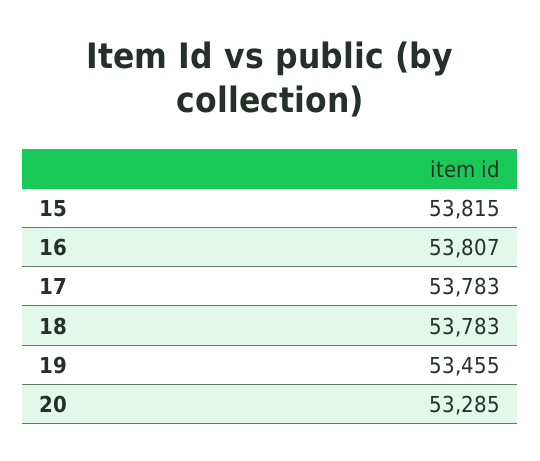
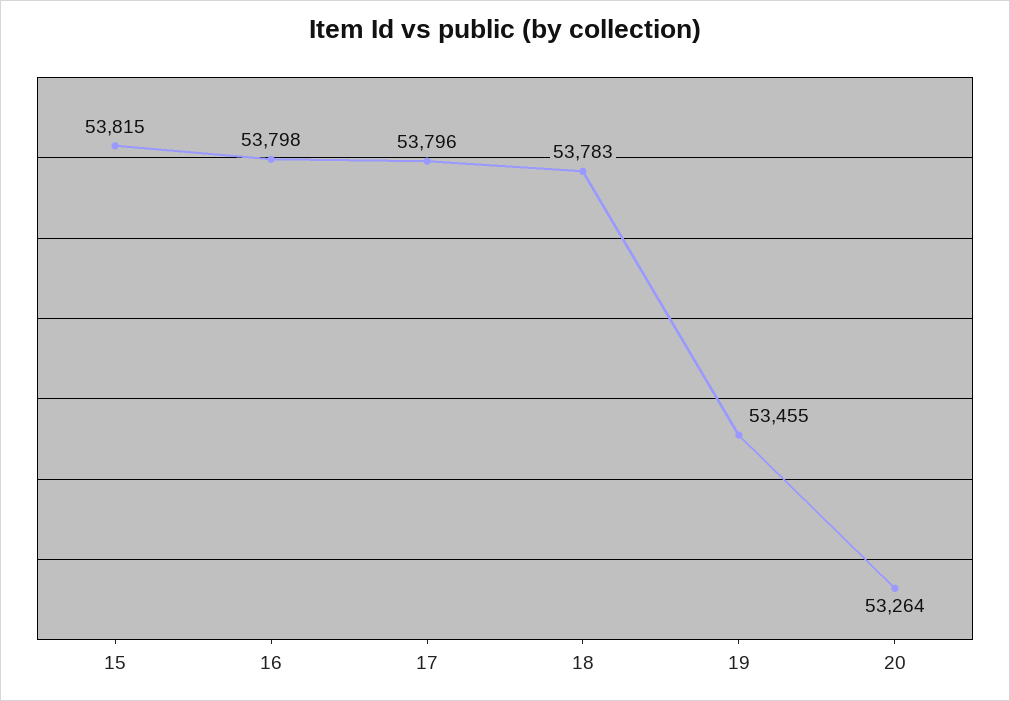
  {
    "15": 53815,
-   "16": 53807,
+   "16": 53798,
-   "17": 53783,
+   "17": 53796,
    "18": 53783,
    "19": 53455,
-   "20": 53285
+   "20": 53264
  }

